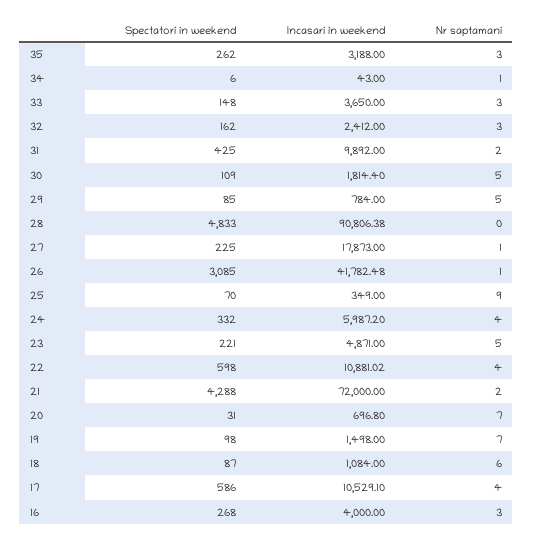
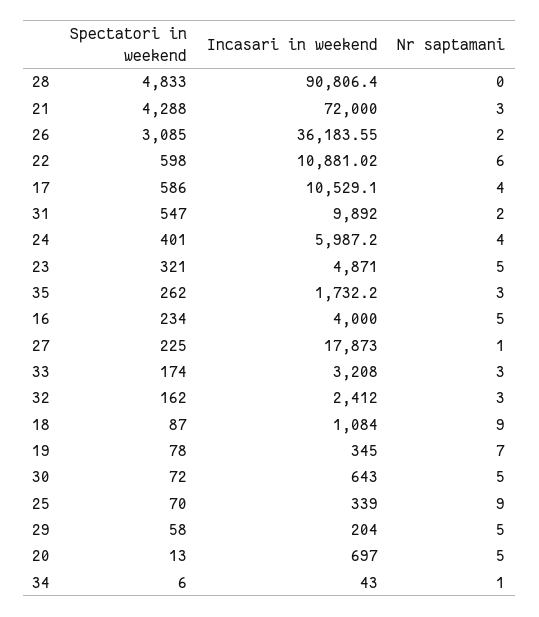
  {
    "Spectatori in weekend": {
      "35": 262,
      "34": 6,
-     "33": 148,
+     "33": 174,
      "32": 162,
-     "31": 425,
+     "31": 547,
-     "30": 109,
+     "30": 72,
-     "29": 85,
+     "29": 58,
      "28": 4833,
      "27": 225,
      "26": 3085,
      "25": 70,
-     "24": 332,
+     "24": 401,
-     "23": 221,
+     "23": 321,
      "22": 598,
      "21": 4288,
-     "20": 31,
+     "20": 13,
-     "19": 98,
+     "19": 78,
      "18": 87,
      "17": 586,
-     "16": 268
+     "16": 234
    },
    "Incasari in weekend": {
-     "35": 3188,
+     "35": 1732.2,
      "34": 43,
-     "33": 3650,
+     "33": 3208,
      "32": 2412,
      "31": 9892,
-     "30": 1814.4,
+     "30": 643,
-     "29": 784,
+     "29": 204,
-     "28": 90806.38,
+     "28": 90806.4,
      "27": 17873,
-     "26": 41782.48,
+     "26": 36183.55,
-     "25": 349,
+     "25": 339,
      "24": 5987.2,
      "23": 4871,
      "22": 10881.02,
      "21": 72000,
-     "20": 696.8,
+     "20": 697,
-     "19": 1498,
+     "19": 345,
      "18": 1084,
      "17": 10529.1,
      "16": 4000
    },
    "Nr saptamani": {
      "35": 3,
      "34": 1,
      "33": 3,
      "32": 3,
      "31": 2,
      "30": 5,
      "29": 5,
      "28": 0,
      "27": 1,
-     "26": 1,
+     "26": 2,
      "25": 9,
      "24": 4,
      "23": 5,
-     "22": 4,
+     "22": 6,
-     "21": 2,
+     "21": 3,
-     "20": 7,
+     "20": 5,
      "19": 7,
-     "18": 6,
+     "18": 9,
      "17": 4,
-     "16": 3
+     "16": 5
    }
  }

